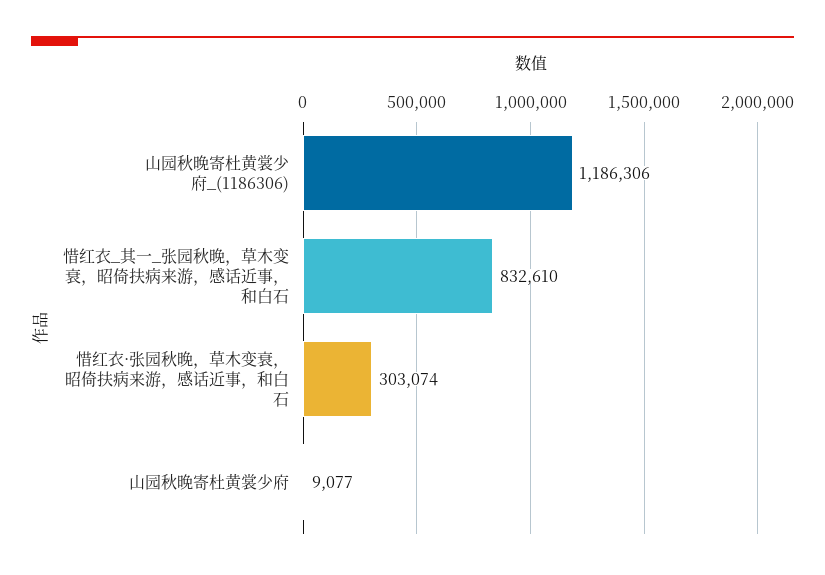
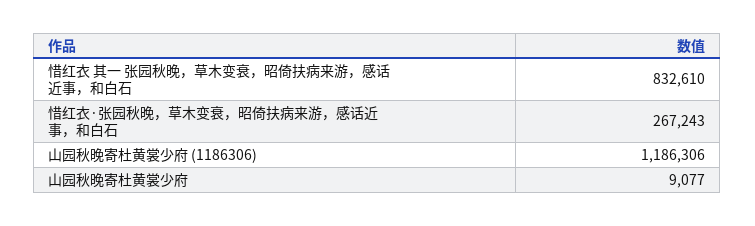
  {
    "山园秋晚寄杜黄裳少府_(1186306)": 1186306,
    "惜红衣_其一_张园秋晚，草木变衰，昭倚扶病来游，感话近事，和白石": 832610,
-   "惜红衣·张园秋晚，草木变衰，昭倚扶病来游，感话近事，和白石": 303074,
+   "惜红衣·张园秋晚，草木变衰，昭倚扶病来游，感话近事，和白石": 267243,
    "山园秋晚寄杜黄裳少府": 9077
  }

